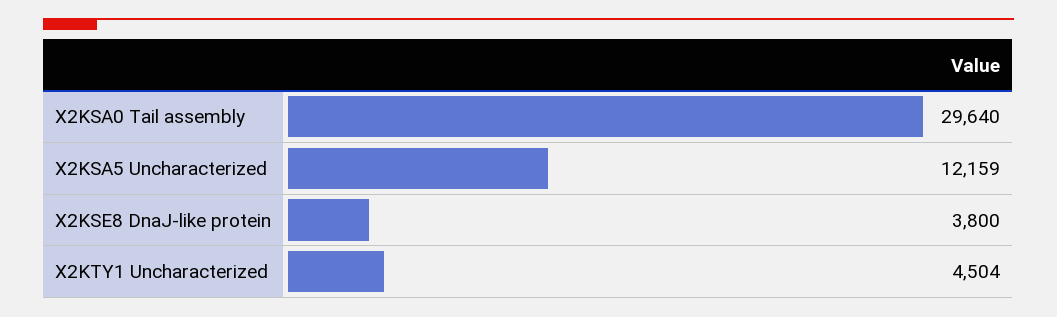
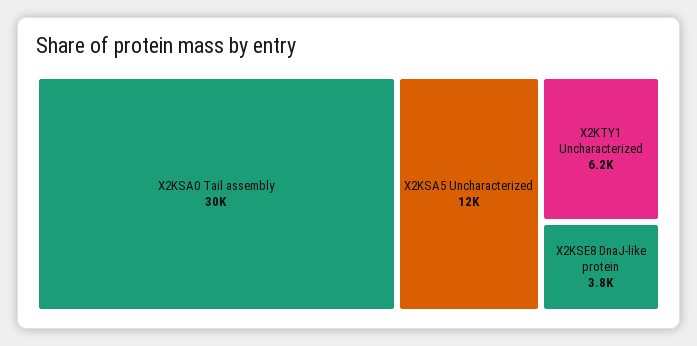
  {
    "X2KSA0 Tail assembly": 29640,
    "X2KSA5 Uncharacterized": 12159,
    "X2KSE8 DnaJ-like protein": 3800,
-   "X2KTY1 Uncharacterized": 4504
+   "X2KTY1 Uncharacterized": 6200
  }

